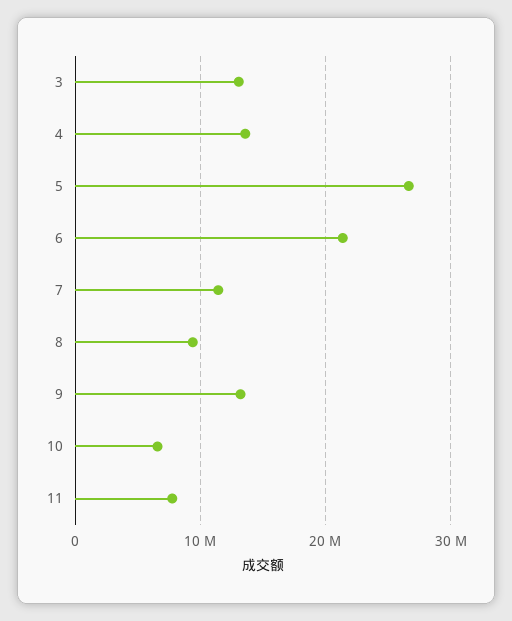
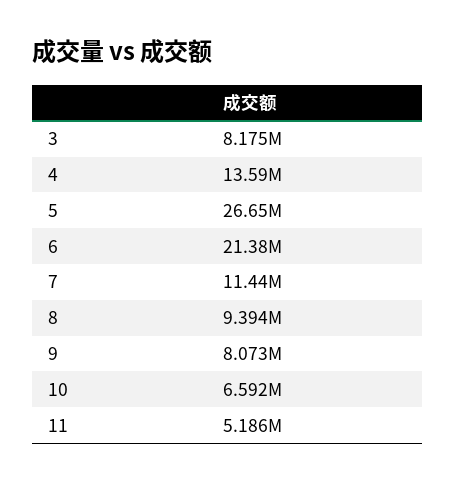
  {
-   "3": 13000000,
+   "3": 8175000,
    "4": 13590000,
    "5": 26650000,
    "6": 21380000,
    "7": 11440000,
    "8": 9394000,
-   "9": 13000000,
+   "9": 8073000,
    "10": 6592000,
-   "11": 8000000
+   "11": 5186000
  }

